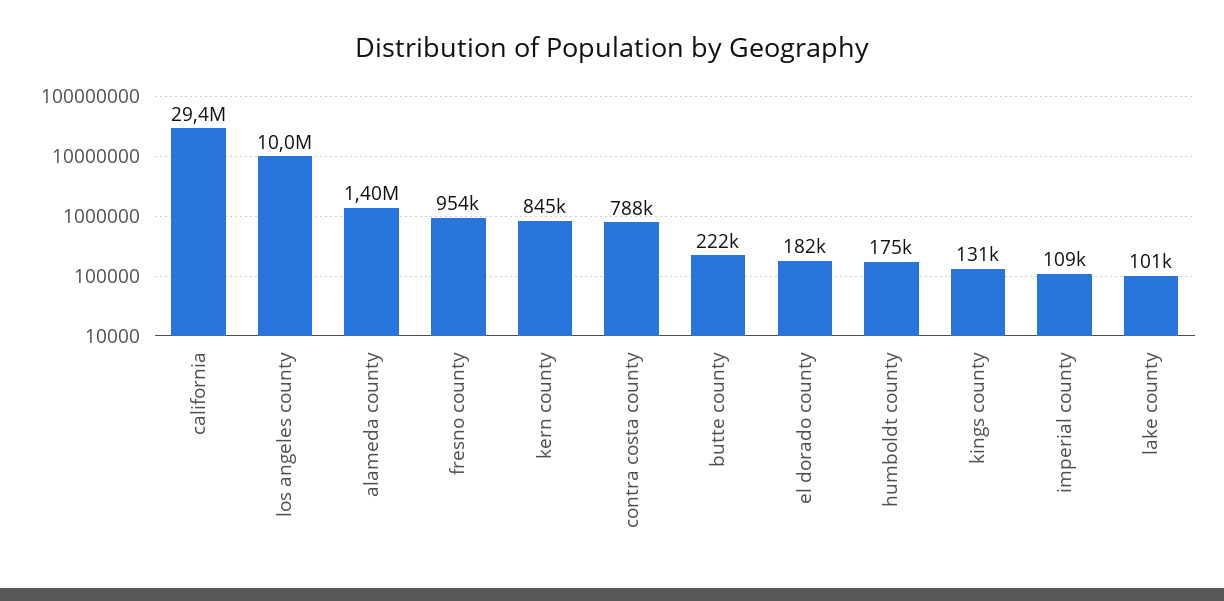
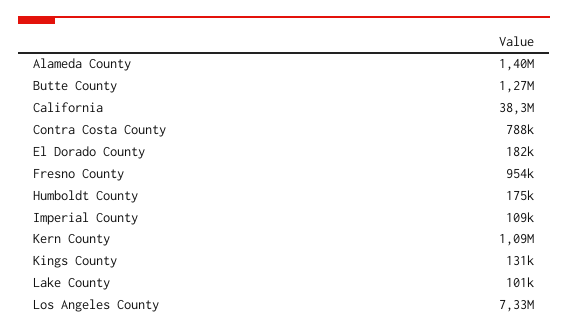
  {
-   "california": 29400000,
+   "california": 38300000,
-   "los angeles county": 10000000,
+   "los angeles county": 7330000,
    "alameda county": 1400000,
    "fresno county": 954000,
-   "kern county": 845000,
+   "kern county": 1090000,
    "contra costa county": 788000,
-   "butte county": 222000,
+   "butte county": 1270000,
    "el dorado county": 182000,
    "humboldt county": 175000,
    "kings county": 131000,
    "imperial county": 109000,
    "lake county": 101000
  }

